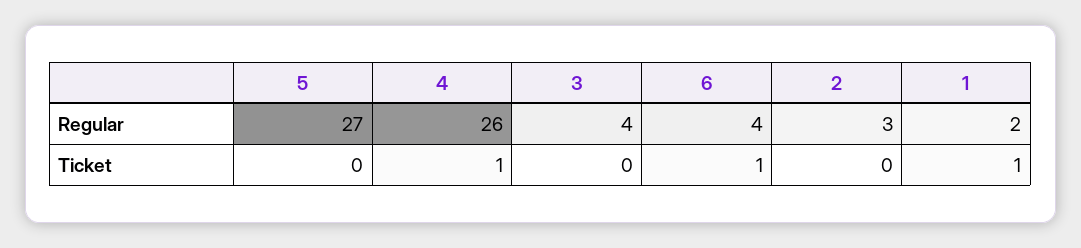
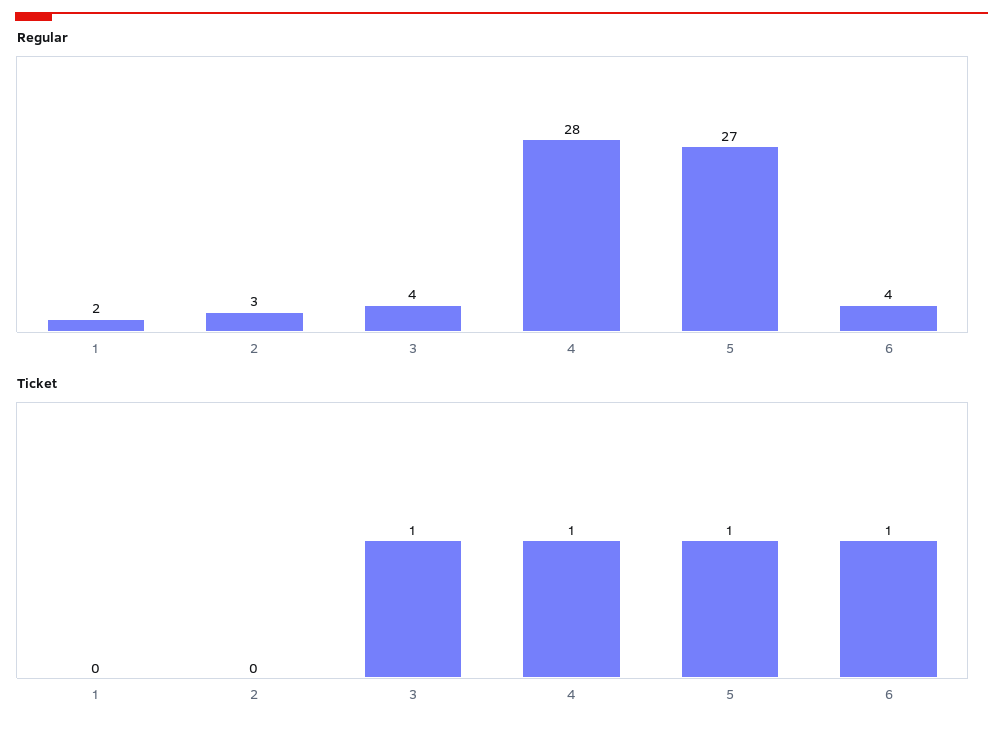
  {
    "Regular": {
      "5": 27,
-     "4": 26,
+     "4": 28,
      "3": 4,
      "6": 4,
      "2": 3,
      "1": 2
    },
    "Ticket": {
-     "5": 0,
+     "5": 1,
      "4": 1,
-     "3": 0,
+     "3": 1,
      "6": 1,
      "2": 0,
-     "1": 1
+     "1": 0
    }
  }

